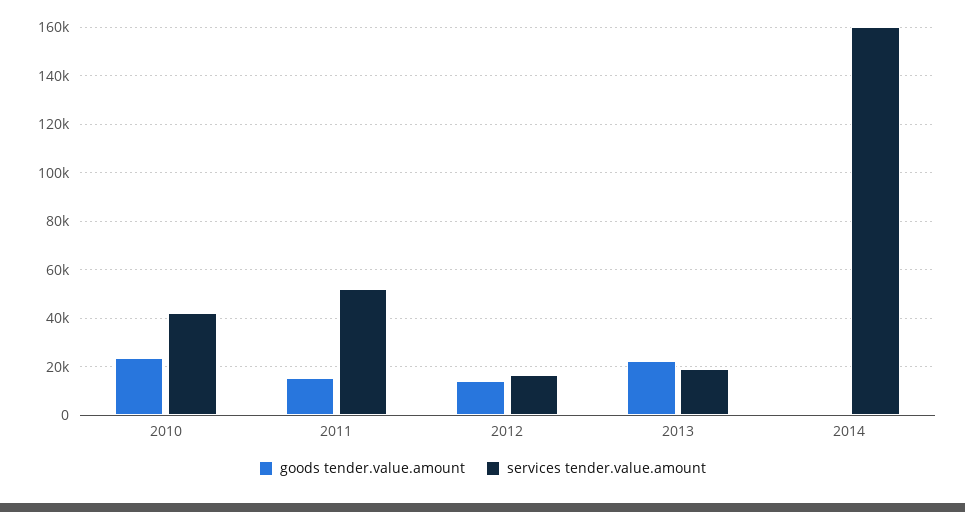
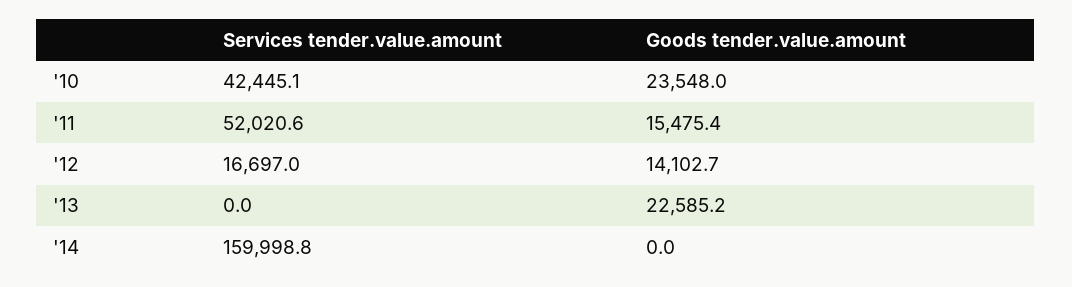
  {
    "goods tender.value.amount": {
      "2010": 23548,
      "2011": 15475.4,
      "2012": 14102.7,
      "2013": 22585.2,
      "2014": 0
    },
    "services tender.value.amount": {
      "2010": 42445.1,
      "2011": 52020.6,
      "2012": 16697,
-     "2013": 20000,
+     "2013": 0,
      "2014": 159998.8
    }
  }

